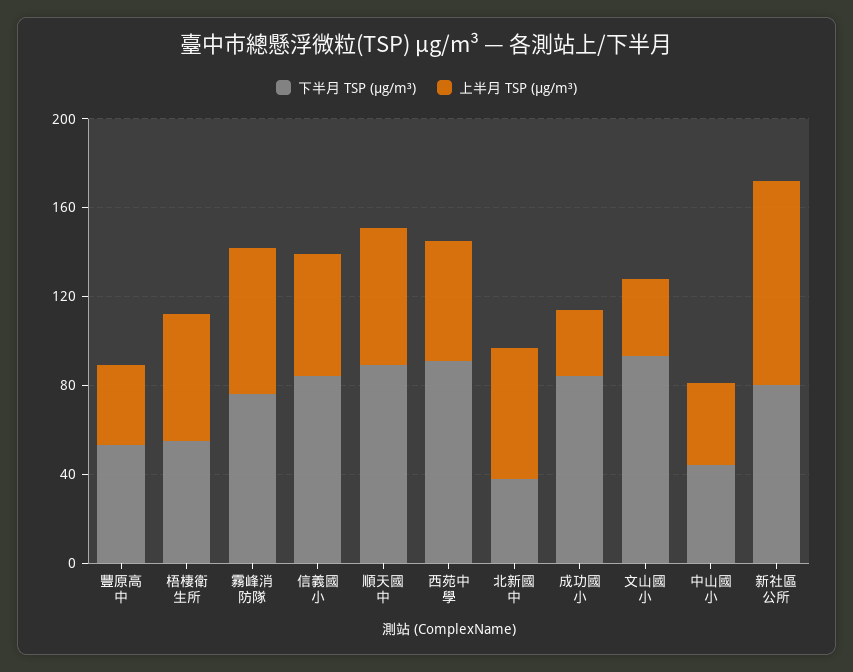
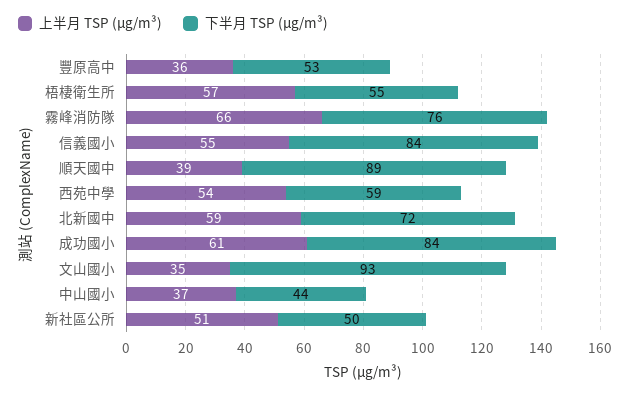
  {
    "下半月 TSP (μg/m³)": {
      "豐原高中": 53,
      "梧棲衛生所": 55,
      "霧峰消防隊": 76,
      "信義國小": 84,
      "順天國中": 89,
-     "西苑中學": 90,
+     "西苑中學": 59,
-     "北新國中": 40,
+     "北新國中": 72,
      "成功國小": 84,
      "文山國小": 93,
      "中山國小": 44,
-     "新社區公所": 80
+     "新社區公所": 50
    },
    "上半月 TSP (μg/m³)": {
      "豐原高中": 36,
      "梧棲衛生所": 57,
      "霧峰消防隊": 66,
      "信義國小": 55,
-     "順天國中": 60,
+     "順天國中": 39,
      "西苑中學": 54,
      "北新國中": 59,
-     "成功國小": 30,
+     "成功國小": 61,
      "文山國小": 35,
      "中山國小": 37,
-     "新社區公所": 90
+     "新社區公所": 51
    }
  }

